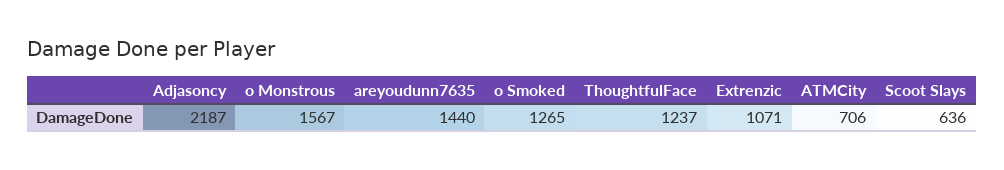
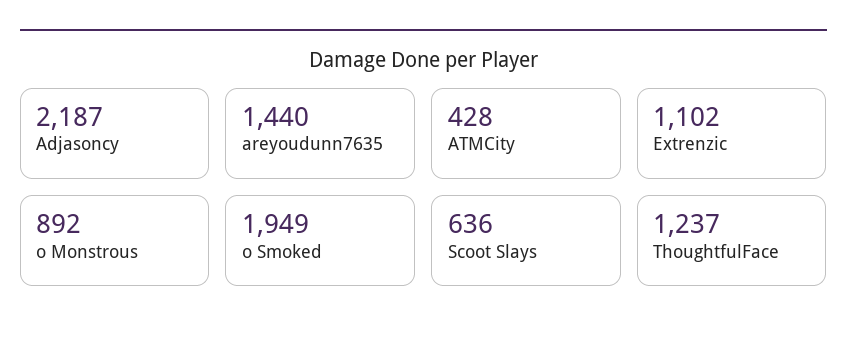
  {
    "Adjasoncy": 2187,
-   "o Monstrous": 1567,
+   "o Monstrous": 892,
    "areyoudunn7635": 1440,
-   "o Smoked": 1265,
+   "o Smoked": 1949,
    "ThoughtfulFace": 1237,
-   "Extrenzic": 1071,
+   "Extrenzic": 1102,
-   "ATMCity": 706,
+   "ATMCity": 428,
    "Scoot Slays": 636
  }

